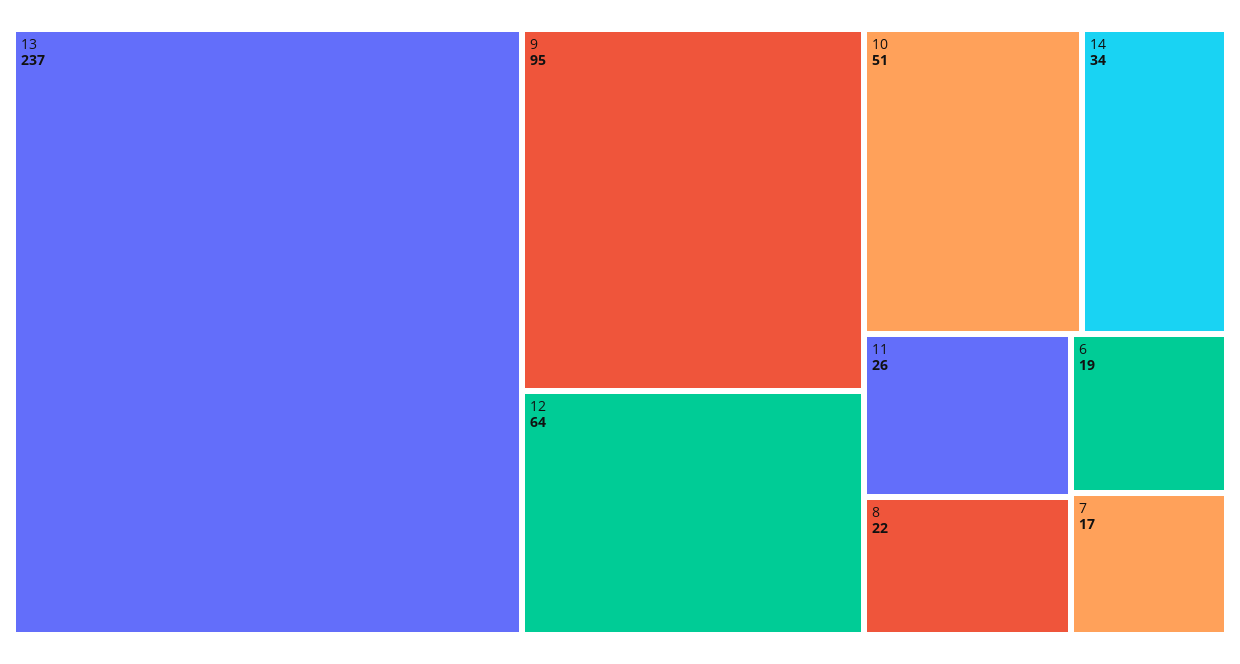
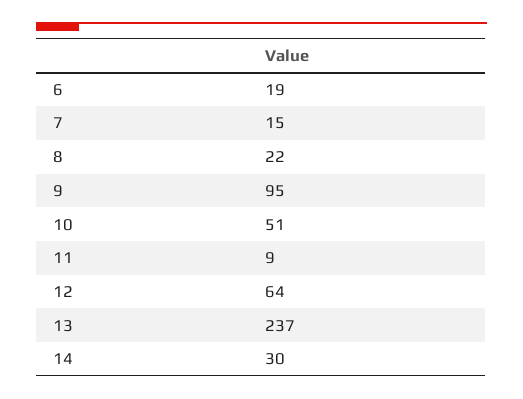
  {
    "13": 237,
    "9": 95,
    "12": 64,
    "10": 51,
-   "14": 34,
+   "14": 30,
-   "11": 26,
+   "11": 9,
    "8": 22,
    "6": 19,
-   "7": 17
+   "7": 15
  }

